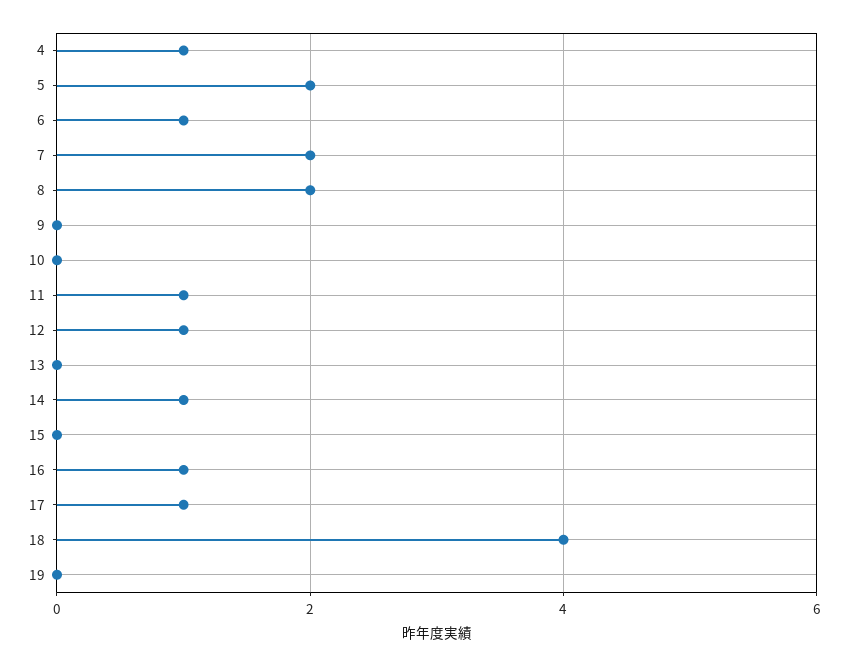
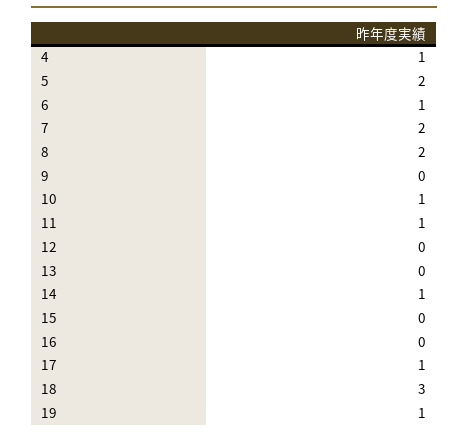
  {
    "4": 1,
    "5": 2,
    "6": 1,
    "7": 2,
    "8": 2,
    "9": 0,
-   "10": 0,
+   "10": 1,
    "11": 1,
-   "12": 1,
+   "12": 0,
    "13": 0,
    "14": 1,
    "15": 0,
-   "16": 1,
+   "16": 0,
    "17": 1,
-   "18": 4,
+   "18": 3,
-   "19": 0
+   "19": 1
  }

